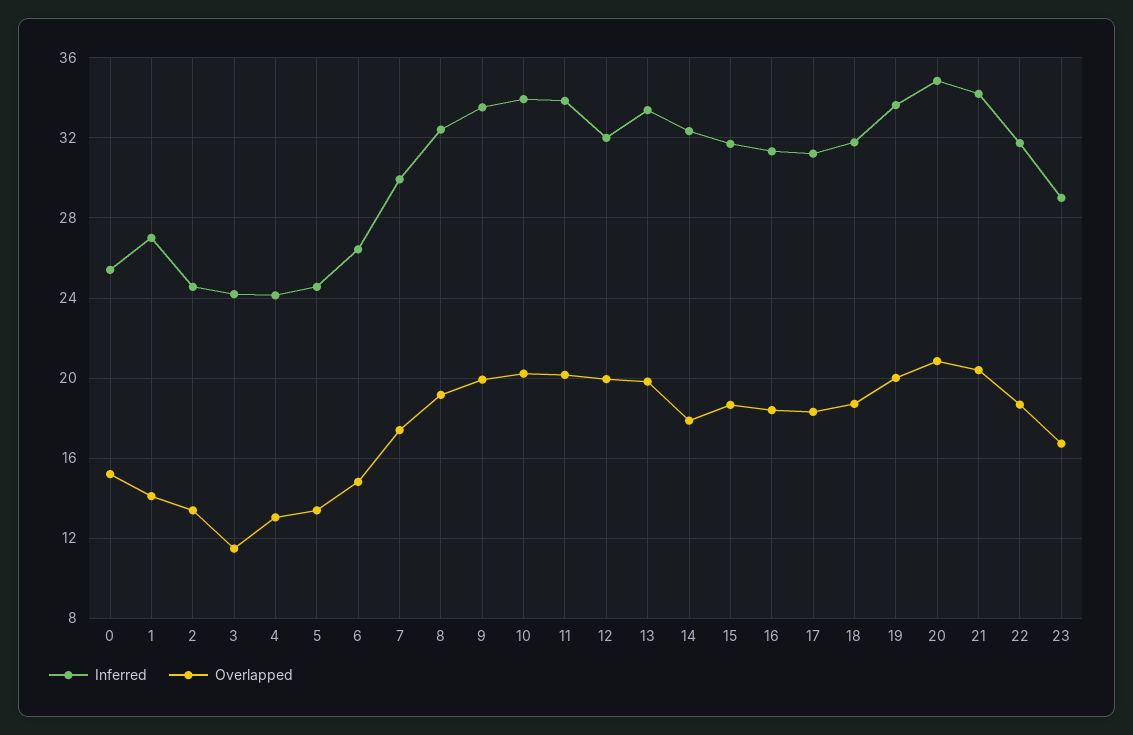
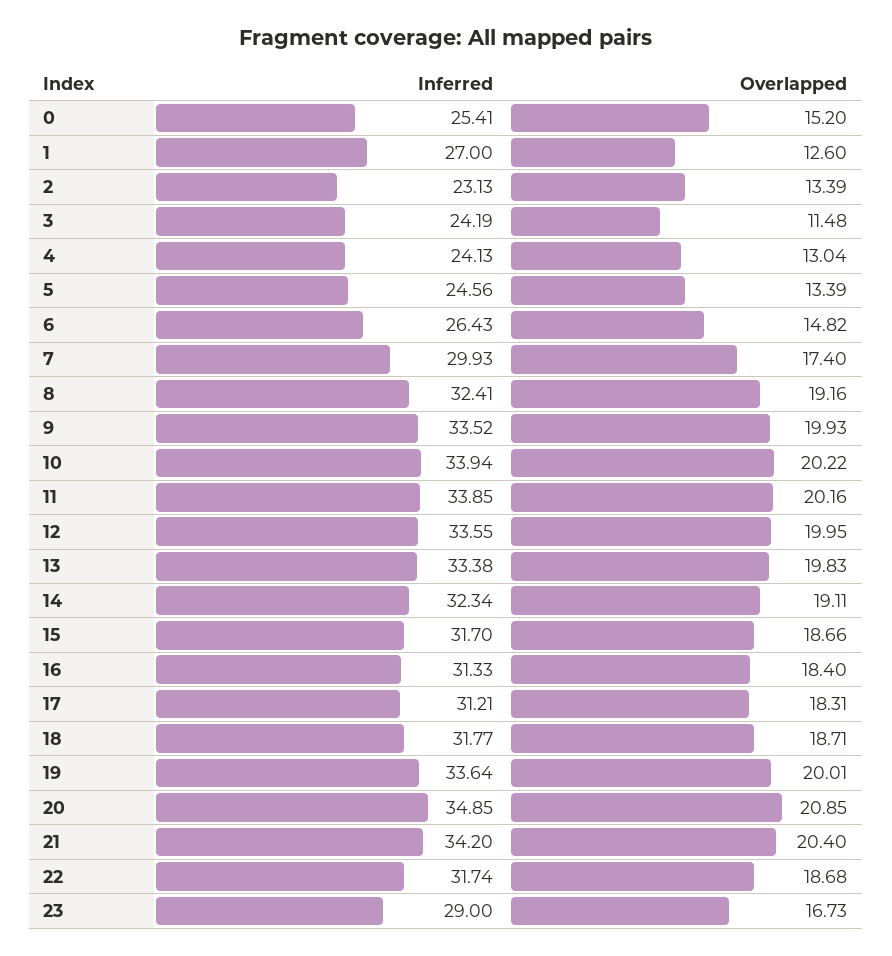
  {
    "Inferred": {
      "0": 25.41,
      "1": 27,
-     "2": 24.5,
+     "2": 23.13,
      "3": 24.19,
      "4": 24.13,
      "5": 24.56,
      "6": 26.43,
      "7": 29.93,
      "8": 32.41,
      "9": 33.52,
      "10": 33.94,
      "11": 33.85,
-     "12": 32,
+     "12": 33.55,
      "13": 33.38,
      "14": 32.34,
      "15": 31.7,
      "16": 31.33,
      "17": 31.21,
      "18": 31.77,
      "19": 33.64,
      "20": 34.85,
      "21": 34.2,
      "22": 31.74,
      "23": 29
    },
    "Overlapped": {
      "0": 15.2,
-     "1": 14,
+     "1": 12.6,
      "2": 13.39,
      "3": 11.48,
      "4": 13.04,
      "5": 13.39,
      "6": 14.82,
      "7": 17.4,
      "8": 19.16,
      "9": 19.93,
      "10": 20.22,
      "11": 20.16,
      "12": 19.95,
      "13": 19.83,
-     "14": 18,
+     "14": 19.11,
      "15": 18.66,
      "16": 18.4,
      "17": 18.31,
      "18": 18.71,
      "19": 20.01,
      "20": 20.85,
      "21": 20.4,
      "22": 18.68,
      "23": 16.73
    }
  }

